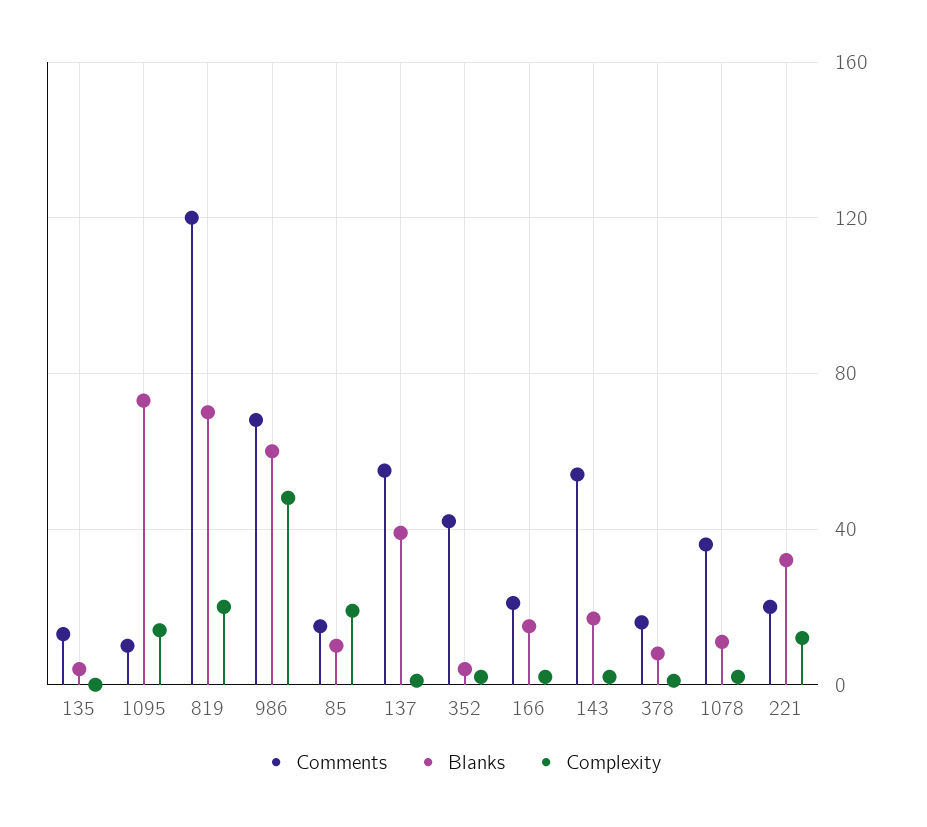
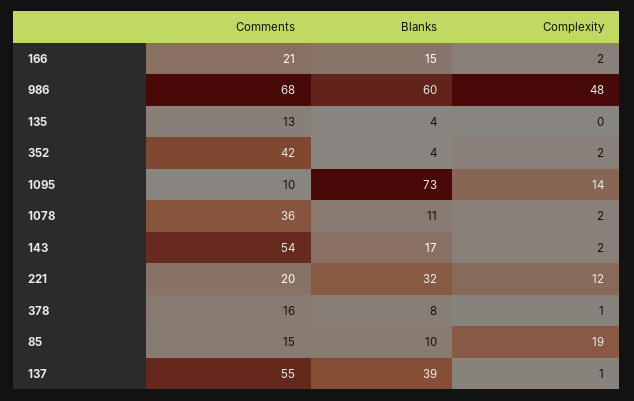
  {
    "Comments": {
      "135": 13,
      "1095": 10,
-     "819": 120,
      "986": 68,
      "85": 15,
      "137": 55,
      "352": 42,
      "166": 21,
      "143": 54,
      "378": 16,
      "1078": 36,
      "221": 20
    },
    "Blanks": {
      "135": 4,
      "1095": 73,
-     "819": 70,
      "986": 60,
      "85": 10,
      "137": 39,
      "352": 4,
      "166": 15,
      "143": 17,
      "378": 8,
      "1078": 11,
      "221": 32
    },
    "Complexity": {
      "135": 0,
      "1095": 14,
-     "819": 20,
      "986": 48,
      "85": 19,
      "137": 1,
      "352": 2,
      "166": 2,
      "143": 2,
      "378": 1,
      "1078": 2,
      "221": 12
    }
  }

